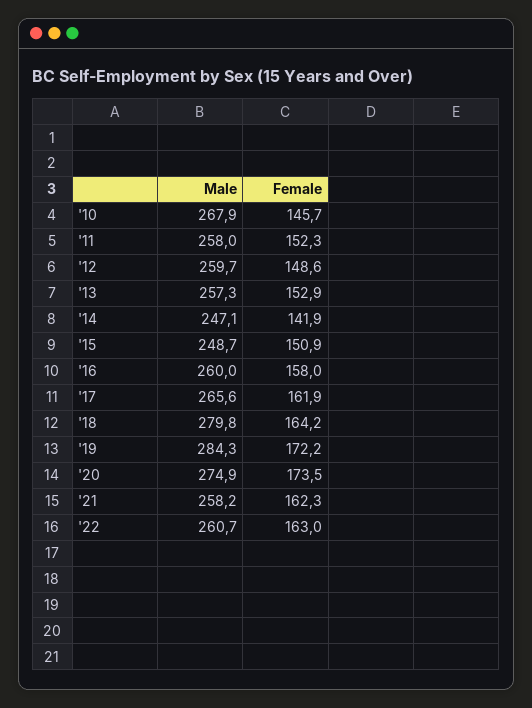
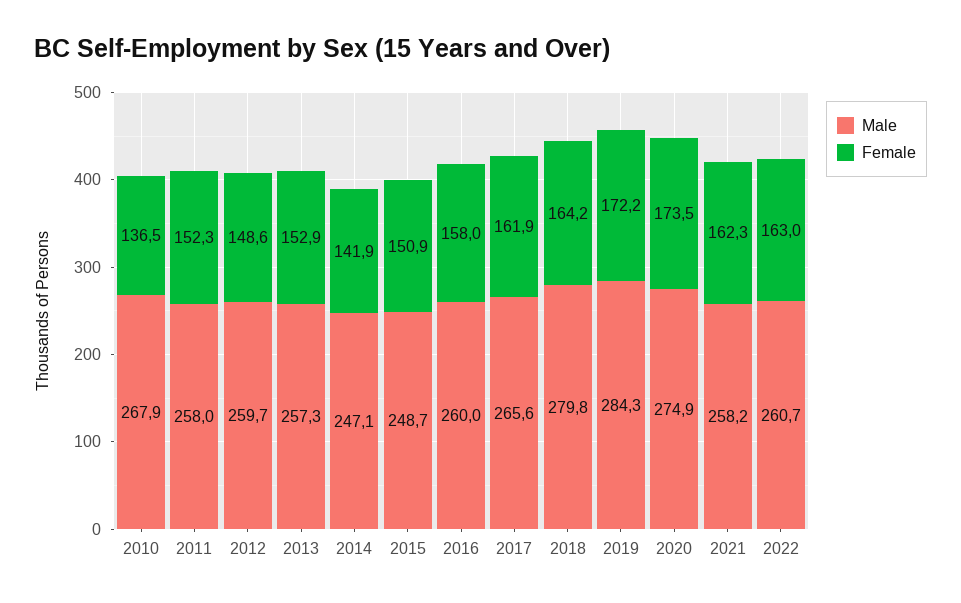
  {
    "Male": {
      "'10": 267.9,
      "'11": 258,
      "'12": 259.7,
      "'13": 257.3,
      "'14": 247.1,
      "'15": 248.7,
      "'16": 260,
      "'17": 265.6,
      "'18": 279.8,
      "'19": 284.3,
      "'20": 274.9,
      "'21": 258.2,
      "'22": 260.7
    },
    "Female": {
-     "'10": 145.7,
+     "'10": 136.5,
      "'11": 152.3,
      "'12": 148.6,
      "'13": 152.9,
      "'14": 141.9,
      "'15": 150.9,
      "'16": 158,
      "'17": 161.9,
      "'18": 164.2,
      "'19": 172.2,
      "'20": 173.5,
      "'21": 162.3,
      "'22": 163
    }
  }

